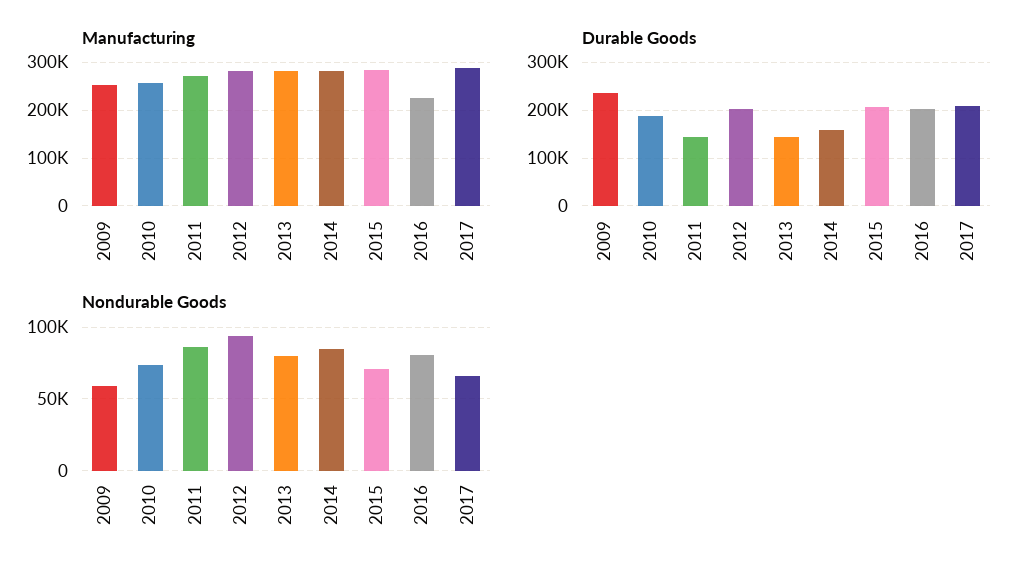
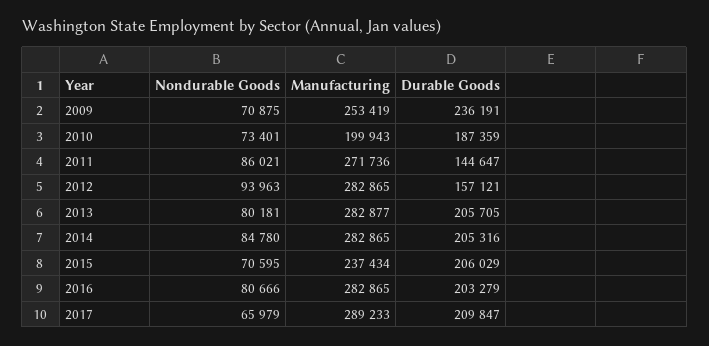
  {
    "Manufacturing": {
      "2009": 253419,
-     "2010": 260000,
+     "2010": 199943,
      "2011": 271736,
      "2012": 282865,
      "2013": 282877,
      "2014": 282865,
-     "2015": 280000,
+     "2015": 237434,
-     "2016": 220000,
+     "2016": 282865,
      "2017": 289233
    },
    "Durable Goods": {
      "2009": 236191,
      "2010": 187359,
      "2011": 144647,
-     "2012": 200000,
+     "2012": 157121,
-     "2013": 140000,
+     "2013": 205705,
-     "2014": 160000,
+     "2014": 205316,
      "2015": 206029,
      "2016": 203279,
      "2017": 209847
    },
    "Nondurable Goods": {
-     "2009": 60000,
+     "2009": 70875,
      "2010": 73401,
      "2011": 86021,
      "2012": 93963,
      "2013": 80181,
      "2014": 84780,
      "2015": 70595,
      "2016": 80666,
      "2017": 65979
    }
  }

